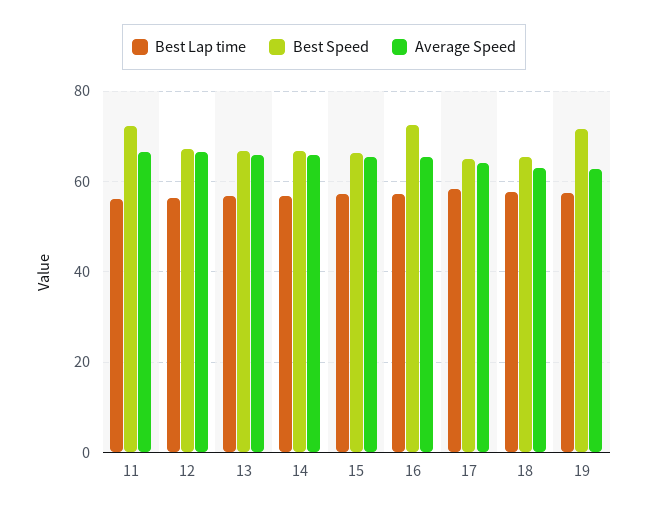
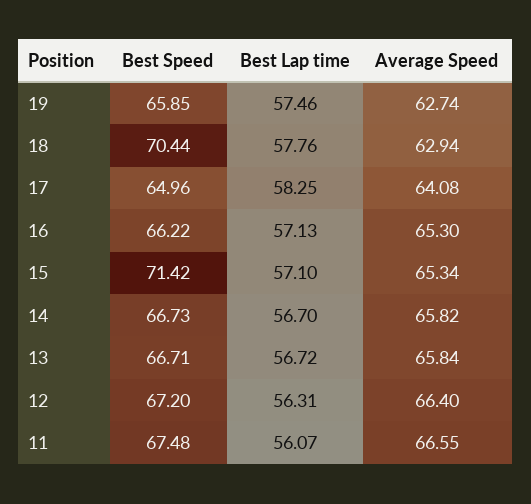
  {
    "Best Lap time": {
      "11": 56.07,
      "12": 56.31,
      "13": 56.72,
      "14": 56.7,
      "15": 57.1,
      "16": 57.13,
      "17": 58.25,
      "18": 57.76,
      "19": 57.46
    },
    "Best Speed": {
-     "11": 72,
+     "11": 67.48,
      "12": 67.2,
      "13": 66.71,
      "14": 66.73,
-     "15": 66,
+     "15": 71.42,
-     "16": 72,
+     "16": 66.22,
      "17": 64.96,
-     "18": 66,
+     "18": 70.44,
-     "19": 72
+     "19": 65.85
    },
    "Average Speed": {
      "11": 66.55,
      "12": 66.4,
      "13": 65.84,
      "14": 65.82,
      "15": 65.34,
      "16": 65.3,
      "17": 64.08,
      "18": 62.94,
      "19": 62.74
    }
  }

